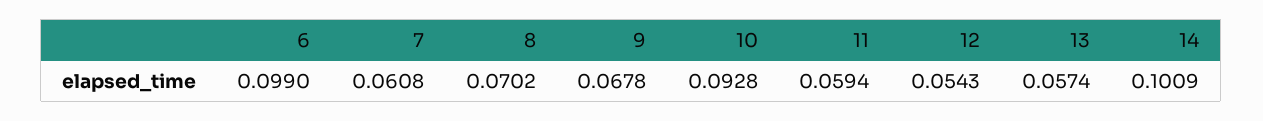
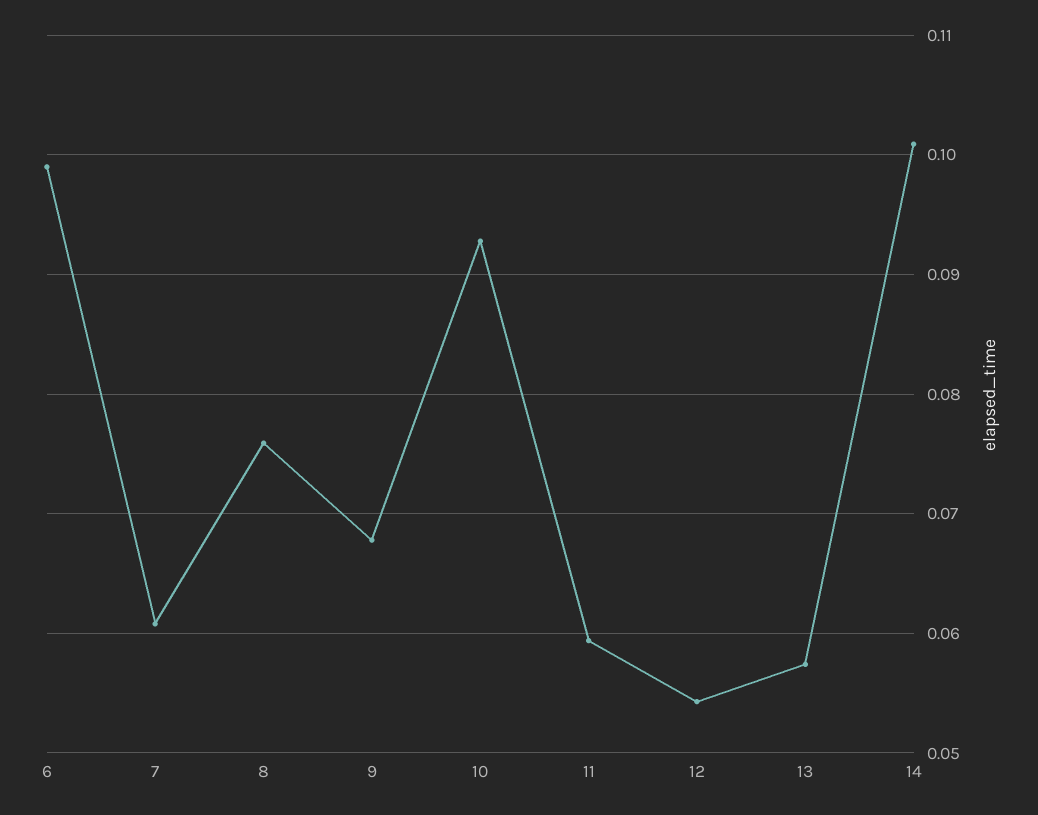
  {
    "6": 0.099,
    "7": 0.0608,
-   "8": 0.0702,
+   "8": 0.076,
    "9": 0.0678,
    "10": 0.0928,
    "11": 0.0594,
    "12": 0.0543,
    "13": 0.0574,
    "14": 0.1009
  }

